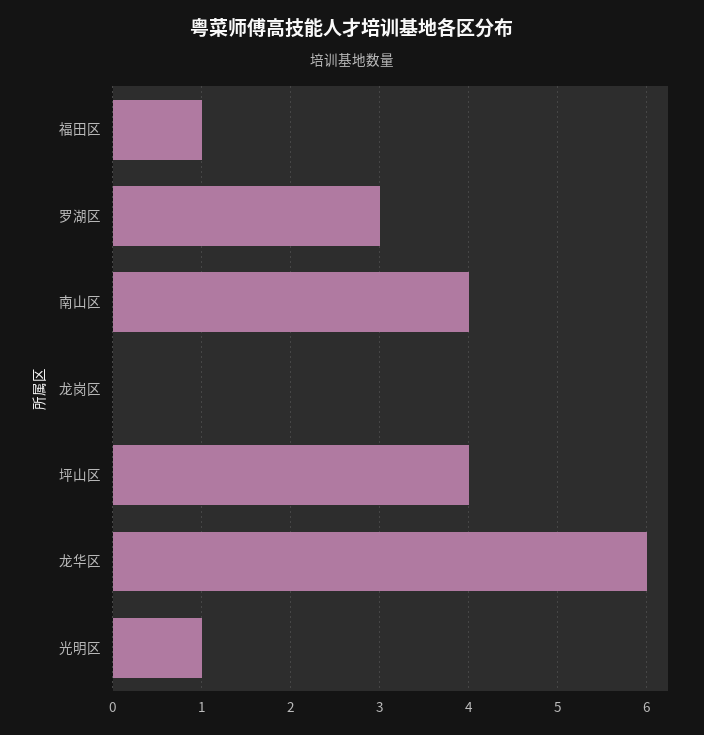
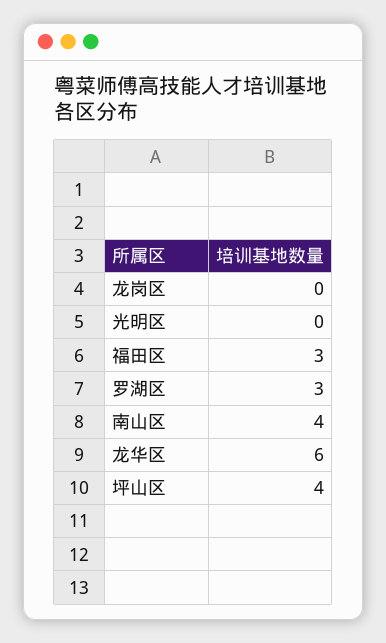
  {
-   "福田区": 1,
+   "福田区": 3,
    "罗湖区": 3,
    "南山区": 4,
    "龙岗区": 0,
    "坪山区": 4,
    "龙华区": 6,
-   "光明区": 1
+   "光明区": 0
  }

